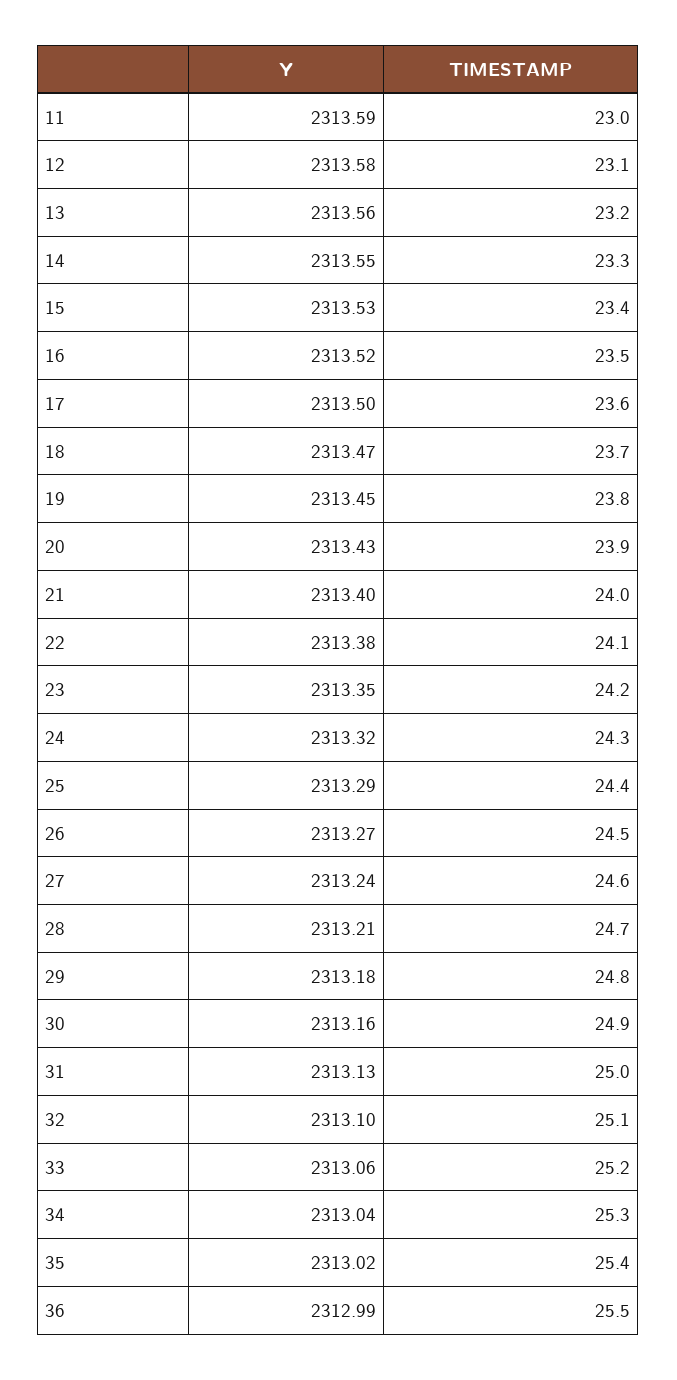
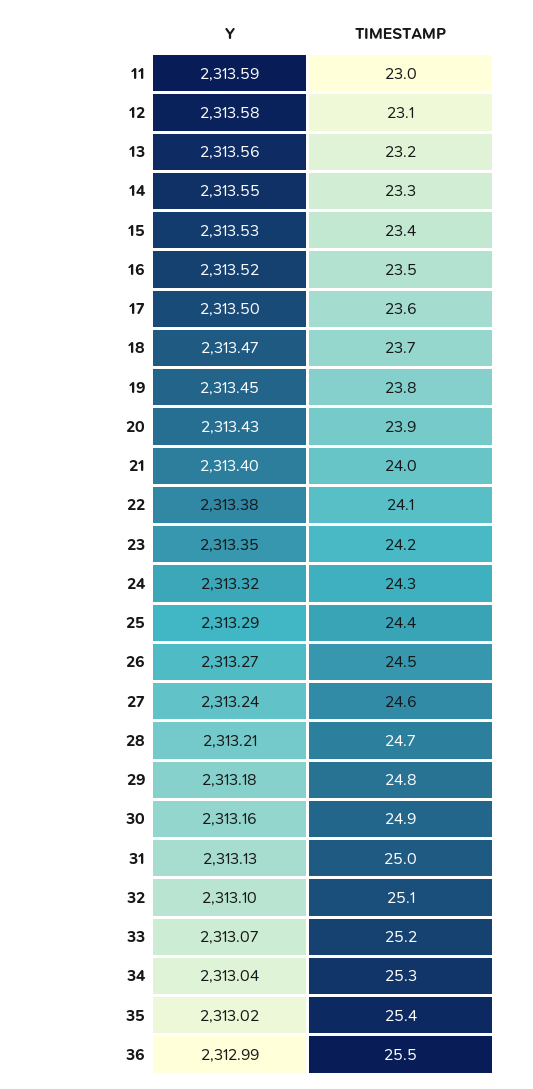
  {
    "Y": {
      "11": 2313.59,
      "12": 2313.58,
      "13": 2313.56,
      "14": 2313.55,
      "15": 2313.53,
      "16": 2313.52,
      "17": 2313.5,
      "18": 2313.47,
      "19": 2313.45,
      "20": 2313.43,
      "21": 2313.4,
      "22": 2313.38,
      "23": 2313.35,
      "24": 2313.32,
      "25": 2313.29,
      "26": 2313.27,
      "27": 2313.24,
      "28": 2313.21,
      "29": 2313.18,
      "30": 2313.16,
      "31": 2313.13,
      "32": 2313.1,
-     "33": 2313.06,
+     "33": 2313.07,
      "34": 2313.04,
      "35": 2313.02,
      "36": 2312.99
    },
    "TIMESTAMP": {
      "11": 23,
      "12": 23.1,
      "13": 23.2,
      "14": 23.3,
      "15": 23.4,
      "16": 23.5,
      "17": 23.6,
      "18": 23.7,
      "19": 23.8,
      "20": 23.9,
      "21": 24,
      "22": 24.1,
      "23": 24.2,
      "24": 24.3,
      "25": 24.4,
      "26": 24.5,
      "27": 24.6,
      "28": 24.7,
      "29": 24.8,
      "30": 24.9,
      "31": 25,
      "32": 25.1,
      "33": 25.2,
      "34": 25.3,
      "35": 25.4,
      "36": 25.5
    }
  }

